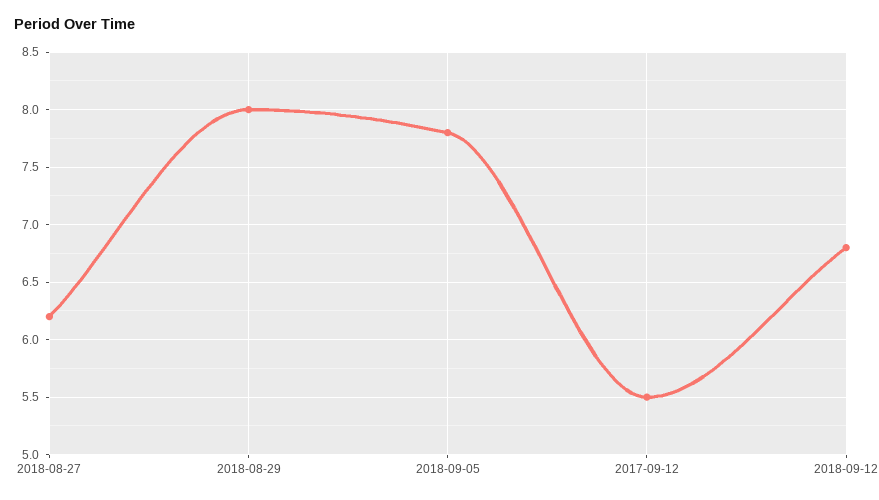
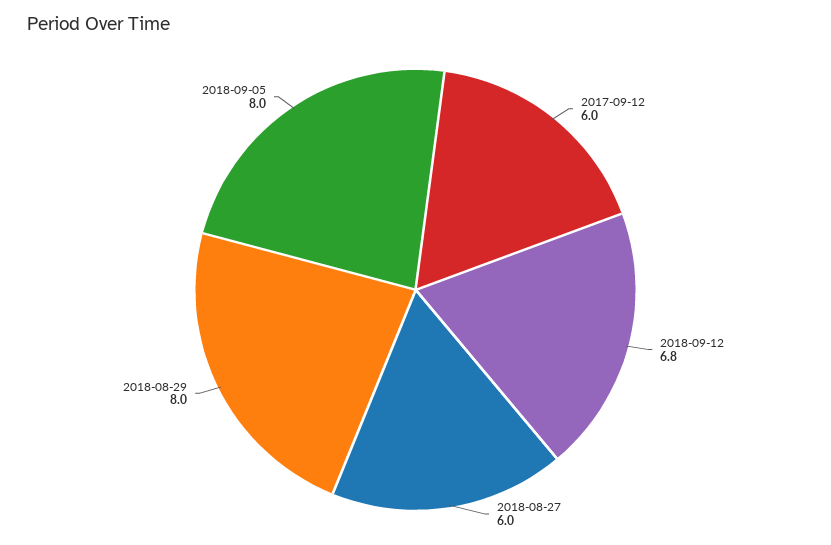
  {
-   "2018-08-27": 6.2,
+   "2018-08-27": 6,
    "2018-08-29": 8,
-   "2018-09-05": 7.8,
+   "2018-09-05": 8,
-   "2017-09-12": 5.5,
+   "2017-09-12": 6,
    "2018-09-12": 6.8
  }

